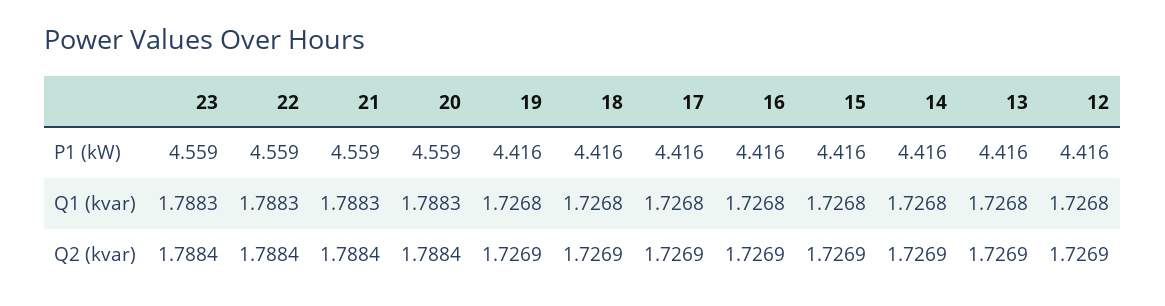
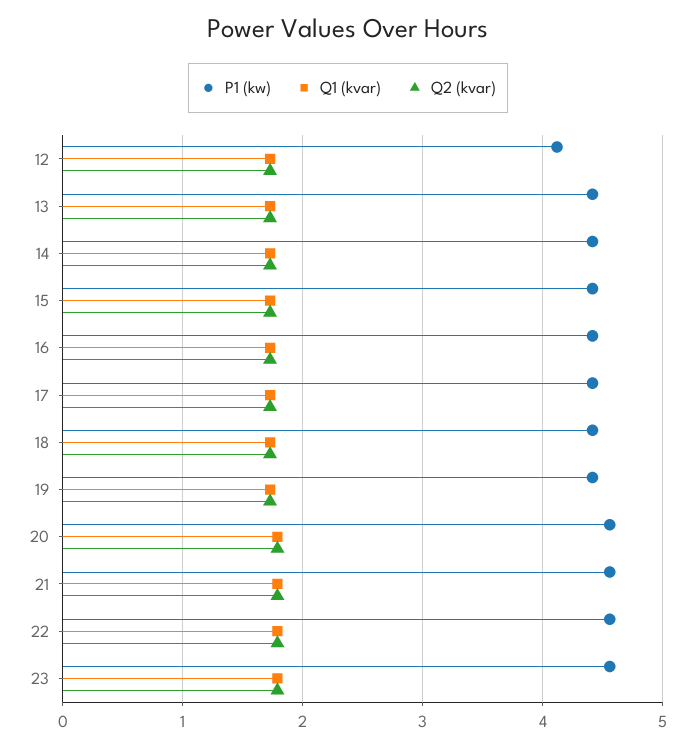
  {
    "P1 (kW)": {
      "23": 4.559,
      "22": 4.559,
      "21": 4.559,
      "20": 4.559,
      "19": 4.416,
      "18": 4.416,
      "17": 4.416,
      "16": 4.416,
      "15": 4.416,
      "14": 4.416,
      "13": 4.416,
-     "12": 4.416
+     "12": 4.1
    },
    "Q1 (kvar)": {
      "23": 1.7883,
      "22": 1.7883,
      "21": 1.7883,
      "20": 1.7883,
      "19": 1.7268,
      "18": 1.7268,
      "17": 1.7268,
      "16": 1.7268,
      "15": 1.7268,
      "14": 1.7268,
      "13": 1.7268,
      "12": 1.7268
    },
    "Q2 (kvar)": {
      "23": 1.7884,
      "22": 1.7884,
      "21": 1.7884,
      "20": 1.7884,
      "19": 1.7269,
      "18": 1.7269,
      "17": 1.7269,
      "16": 1.7269,
      "15": 1.7269,
      "14": 1.7269,
      "13": 1.7269,
      "12": 1.7269
    }
  }

